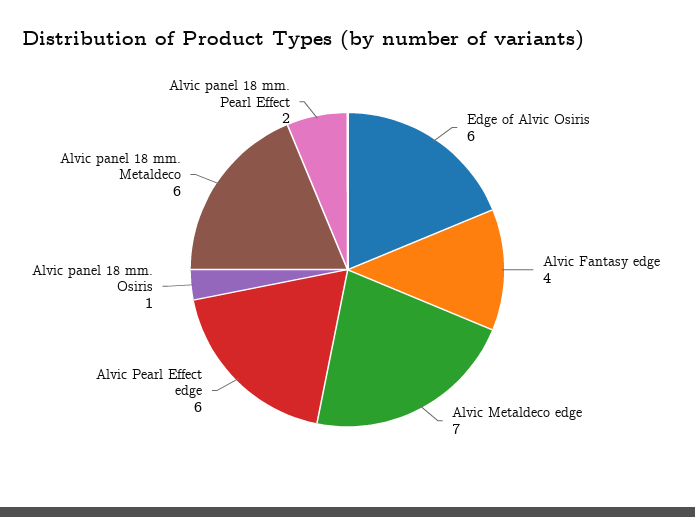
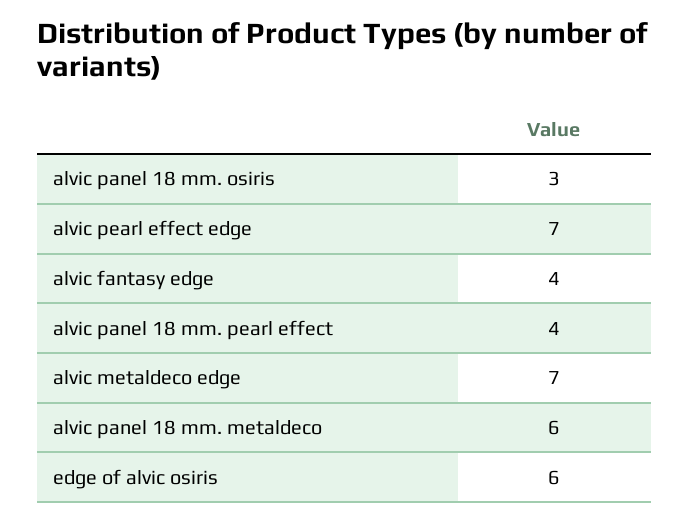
  {
    "Edge of Alvic Osiris": 6,
    "Alvic Fantasy edge": 4,
    "Alvic Metaldeco edge": 7,
-   "Alvic Pearl Effect edge": 6,
+   "Alvic Pearl Effect edge": 7,
-   "Alvic panel 18 mm. Osiris": 1,
+   "Alvic panel 18 mm. Osiris": 3,
    "Alvic panel 18 mm. Metaldeco": 6,
-   "Alvic panel 18 mm. Pearl Effect": 2
+   "Alvic panel 18 mm. Pearl Effect": 4
  }

